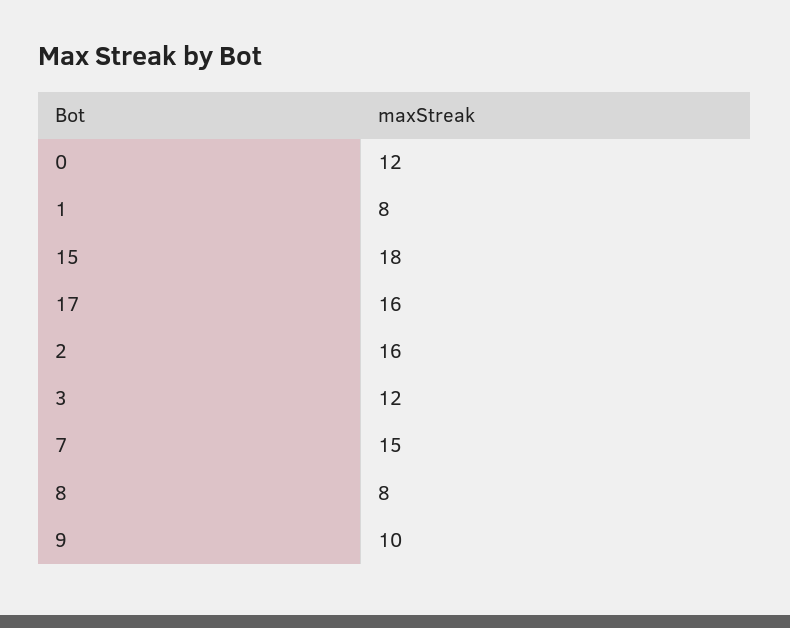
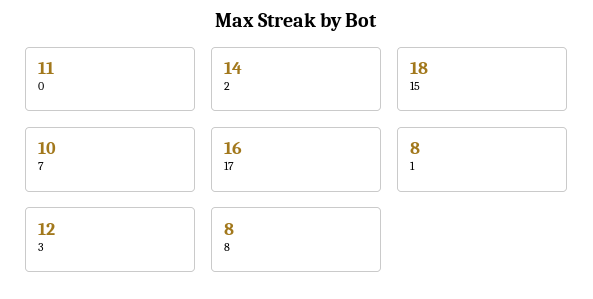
  {
-   "0": 12,
+   "0": 11,
    "1": 8,
    "15": 18,
    "17": 16,
-   "2": 16,
+   "2": 14,
    "3": 12,
-   "7": 15,
+   "7": 10,
-   "8": 8,
+   "8": 8
-   "9": 10
  }

